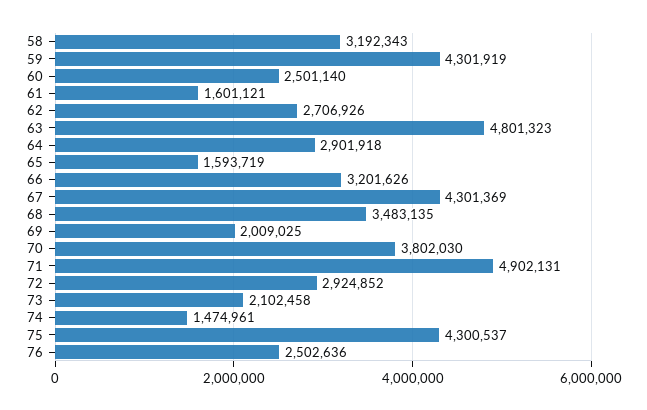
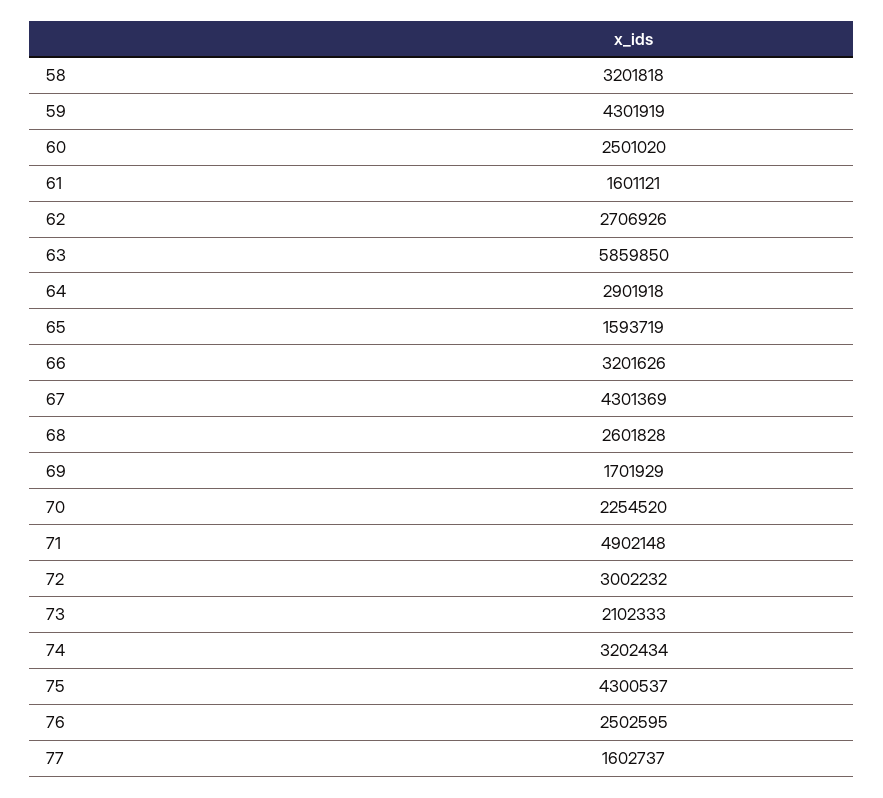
  {
-   "58": 3192343,
+   "58": 3201818,
    "59": 4301919,
-   "60": 2501140,
+   "60": 2501020,
    "61": 1601121,
    "62": 2706926,
-   "63": 4801323,
+   "63": 5859850,
    "64": 2901918,
    "65": 1593719,
    "66": 3201626,
    "67": 4301369,
-   "68": 3483135,
+   "68": 2601828,
-   "69": 2009025,
+   "69": 1701929,
-   "70": 3802030,
+   "70": 2254520,
-   "71": 4902131,
+   "71": 4902148,
-   "72": 2924852,
+   "72": 3002232,
-   "73": 2102458,
+   "73": 2102333,
-   "74": 1474961,
+   "74": 3202434,
    "75": 4300537,
-   "76": 2502636
+   "76": 2502595,
+   "77": 1602737
  }

